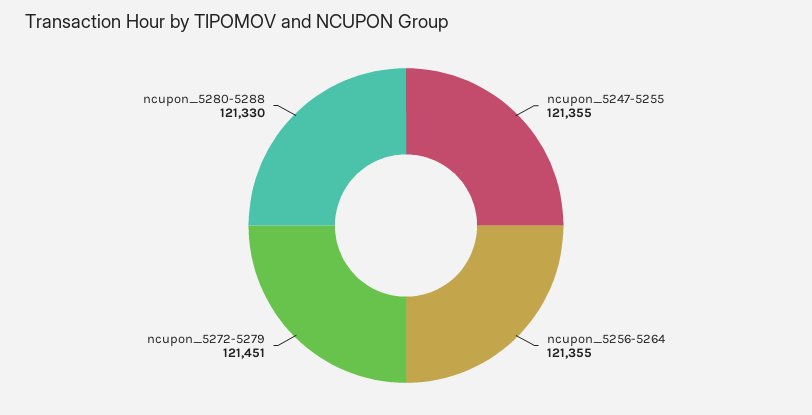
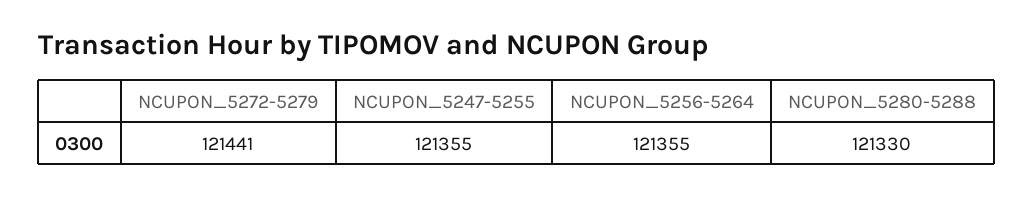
  {
    "ncupon_5247-5255": 121355,
    "ncupon_5256-5264": 121355,
-   "ncupon_5272-5279": 121451,
+   "ncupon_5272-5279": 121441,
    "ncupon_5280-5288": 121330
  }

